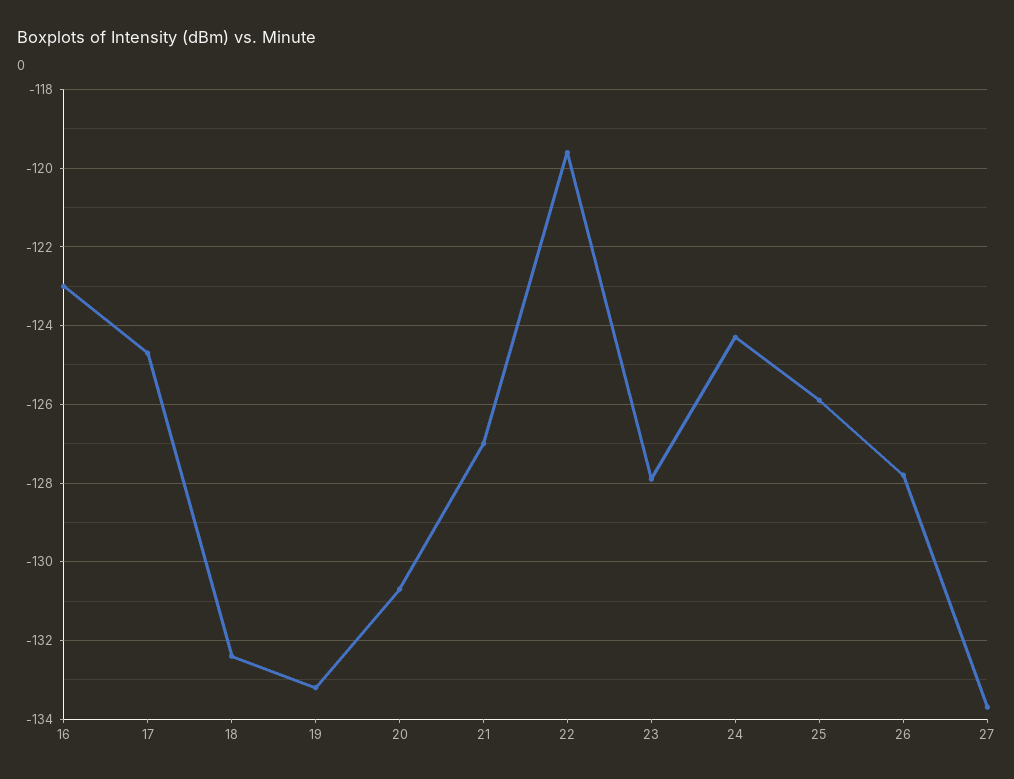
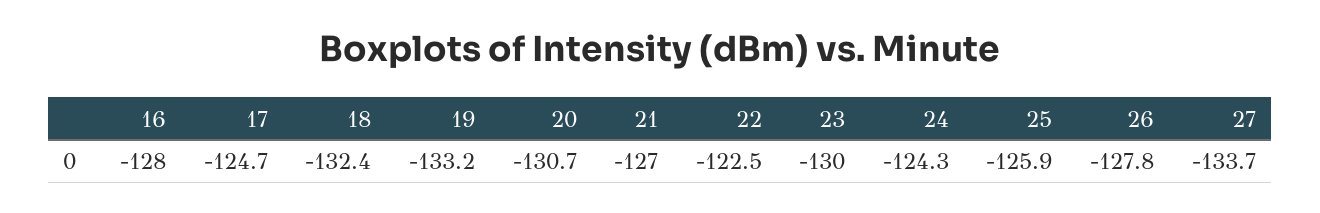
  {
-   "16": -123,
+   "16": -128,
    "17": -124.7,
    "18": -132.4,
    "19": -133.2,
    "20": -130.7,
    "21": -127,
-   "22": -119.5,
+   "22": -122.5,
-   "23": -128,
+   "23": -130,
    "24": -124.3,
    "25": -125.9,
    "26": -127.8,
    "27": -133.7
  }

